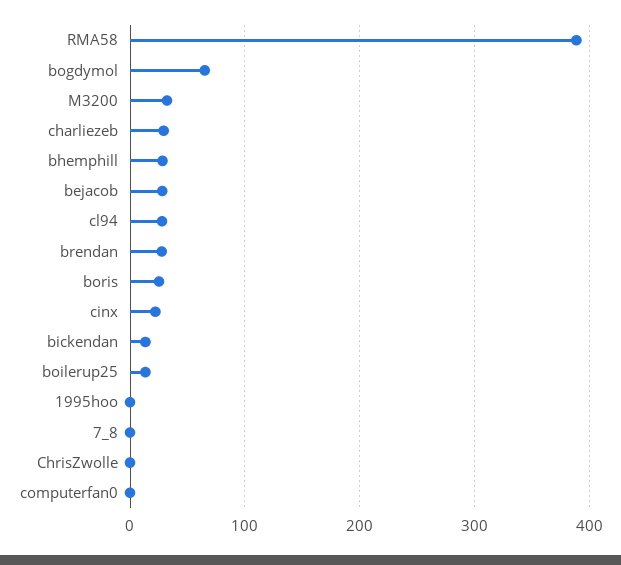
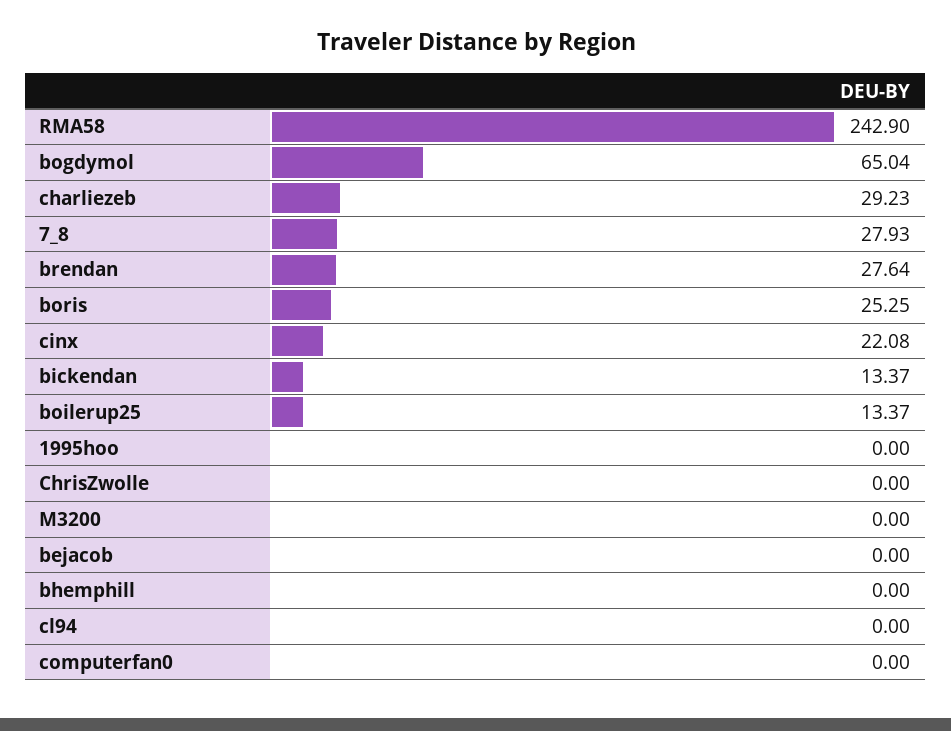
  {
-   "RMA58": 390,
+   "RMA58": 242.9,
    "bogdymol": 65.04,
-   "M3200": 30,
+   "M3200": 0,
    "charliezeb": 29.23,
-   "bhemphill": 30,
+   "bhemphill": 0,
-   "bejacob": 30,
+   "bejacob": 0,
-   "cl94": 30,
+   "cl94": 0,
    "brendan": 27.64,
    "boris": 25.25,
    "cinx": 22.08,
    "bickendan": 13.37,
    "boilerup25": 13.37,
    "1995hoo": 0,
-   "7_8": 0,
+   "7_8": 27.93,
    "ChrisZwolle": 0,
    "computerfan0": 0
  }

